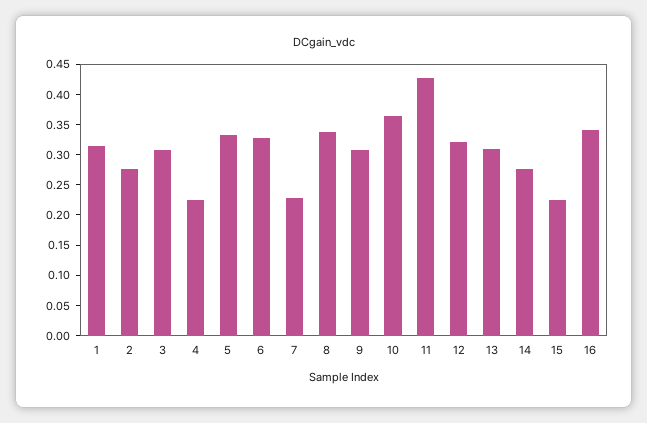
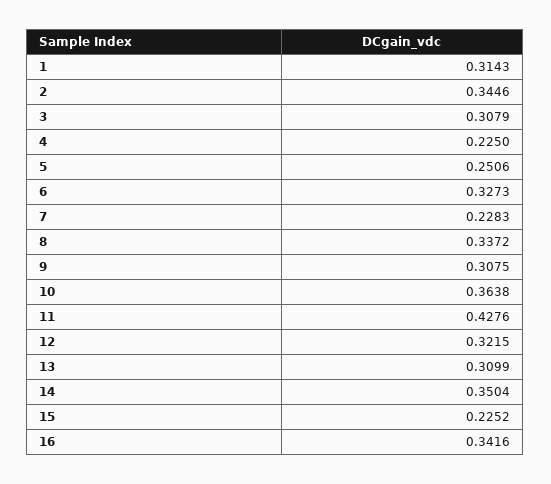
  {
    "1": 0.3143,
-   "2": 0.275,
+   "2": 0.3446,
    "3": 0.3079,
    "4": 0.225,
-   "5": 0.325,
+   "5": 0.2506,
    "6": 0.3273,
    "7": 0.2283,
    "8": 0.3372,
    "9": 0.3075,
    "10": 0.3638,
    "11": 0.4276,
    "12": 0.3215,
    "13": 0.3099,
-   "14": 0.275,
+   "14": 0.3504,
    "15": 0.2252,
    "16": 0.3416
  }

